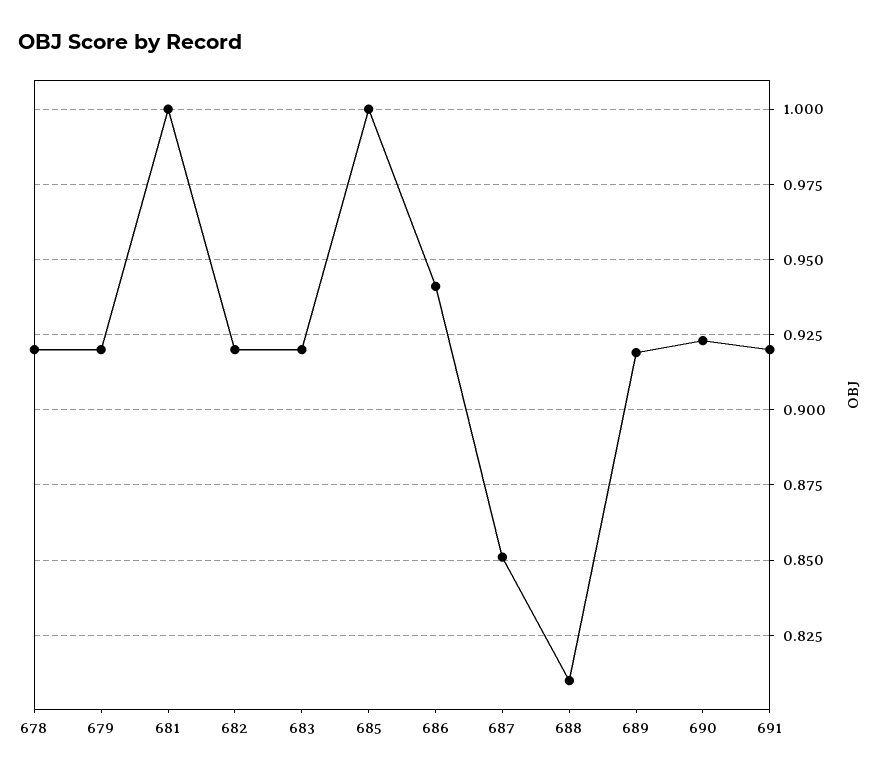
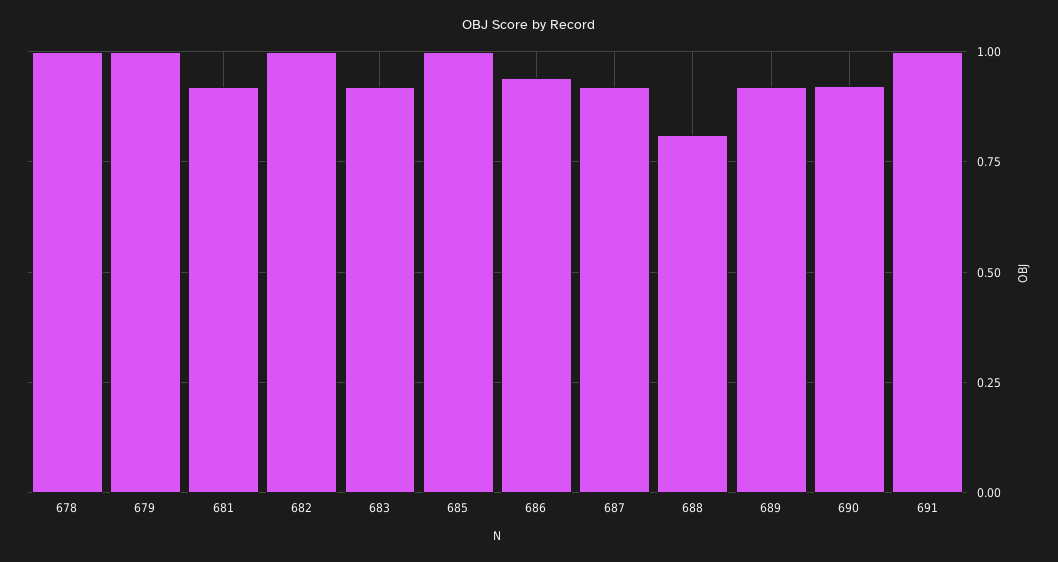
  {
-   "678": 0.92,
+   "678": 1,
-   "679": 0.92,
+   "679": 1,
-   "681": 1,
+   "681": 0.925,
-   "682": 0.92,
+   "682": 1,
    "683": 0.92,
    "685": 1,
    "686": 0.94,
-   "687": 0.85,
+   "687": 0.925,
    "688": 0.81,
    "689": 0.92,
    "690": 0.925,
-   "691": 0.92
+   "691": 1
  }

